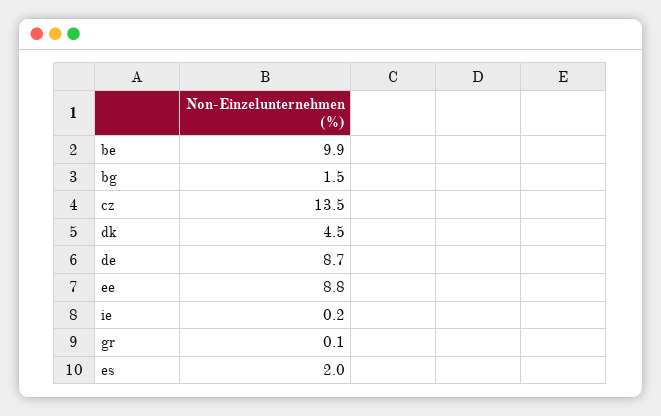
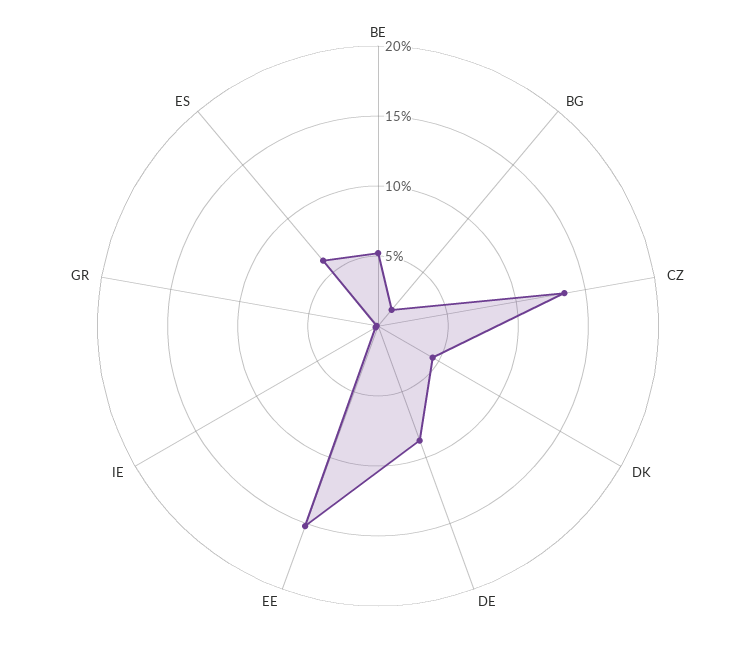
  {
-   "be": 9.9,
+   "be": 5,
    "bg": 1.5,
    "cz": 13.5,
    "dk": 4.5,
    "de": 8.7,
-   "ee": 8.8,
+   "ee": 15,
    "ie": 0.2,
    "gr": 0.1,
-   "es": 2
+   "es": 6
  }

